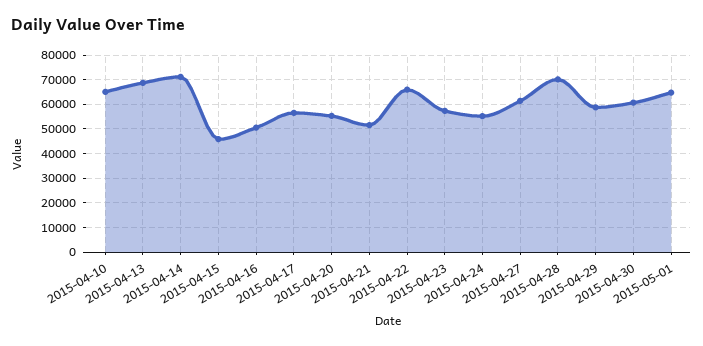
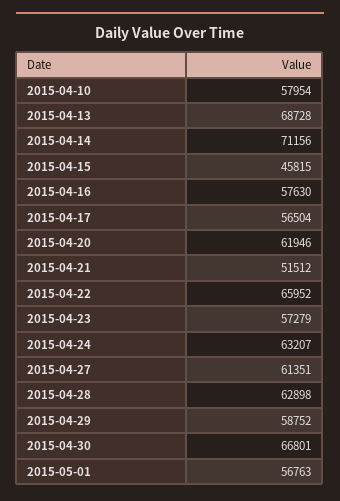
  {
-   "2015-04-10": 65000,
+   "2015-04-10": 57954,
    "2015-04-13": 68728,
    "2015-04-14": 71156,
    "2015-04-15": 45815,
-   "2015-04-16": 50000,
+   "2015-04-16": 57630,
    "2015-04-17": 56504,
-   "2015-04-20": 55000,
+   "2015-04-20": 61946,
    "2015-04-21": 51512,
    "2015-04-22": 65952,
    "2015-04-23": 57279,
-   "2015-04-24": 55000,
+   "2015-04-24": 63207,
    "2015-04-27": 61351,
-   "2015-04-28": 70000,
+   "2015-04-28": 62898,
    "2015-04-29": 58752,
-   "2015-04-30": 60000,
+   "2015-04-30": 66801,
-   "2015-05-01": 65000
+   "2015-05-01": 56763
  }

